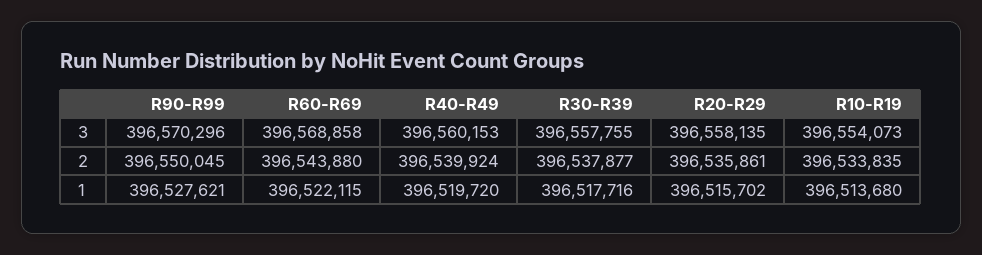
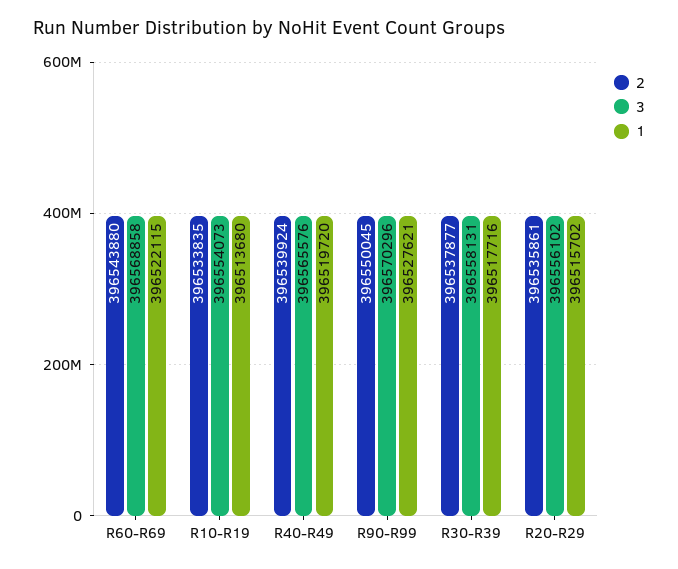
  {
    "3": {
      "R90-R99": 396570296,
      "R60-R69": 396568858,
-     "R40-R49": 396560153,
+     "R40-R49": 396565576,
-     "R30-R39": 396557755,
+     "R30-R39": 396558131,
-     "R20-R29": 396558135,
+     "R20-R29": 396556102,
      "R10-R19": 396554073
    },
    "2": {
      "R90-R99": 396550045,
      "R60-R69": 396543880,
      "R40-R49": 396539924,
      "R30-R39": 396537877,
      "R20-R29": 396535861,
      "R10-R19": 396533835
    },
    "1": {
      "R90-R99": 396527621,
      "R60-R69": 396522115,
      "R40-R49": 396519720,
      "R30-R39": 396517716,
      "R20-R29": 396515702,
      "R10-R19": 396513680
    }
  }

